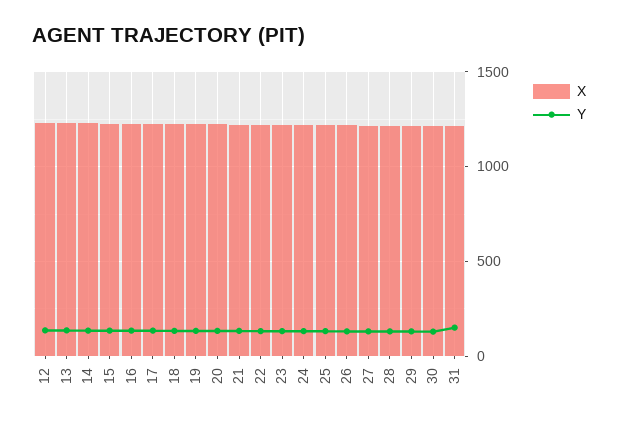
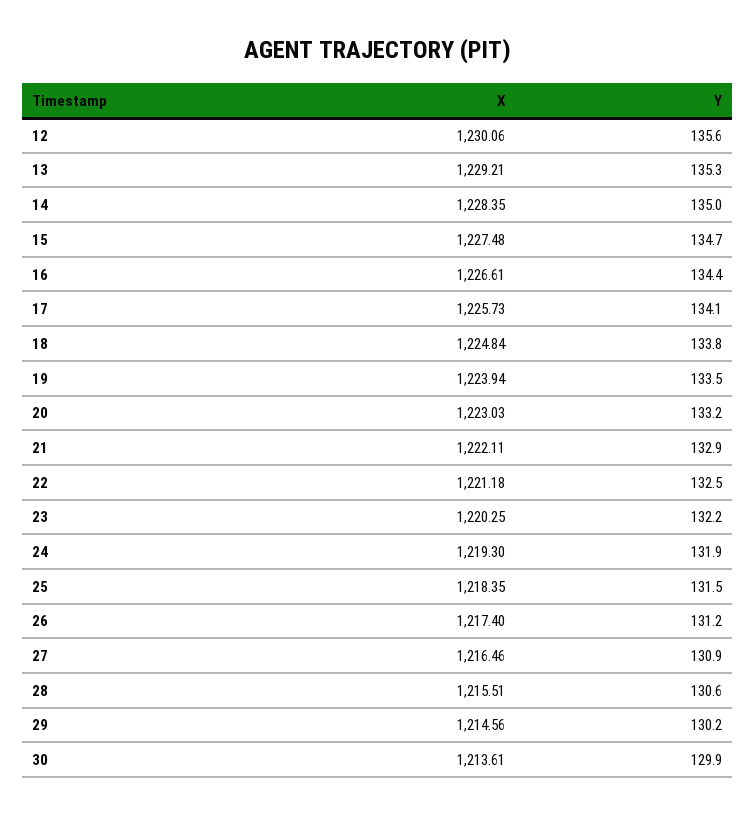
  {
    "X": {
      "12": 1230.06,
      "13": 1229.21,
      "14": 1228.35,
      "15": 1227.48,
      "16": 1226.61,
      "17": 1225.73,
      "18": 1224.84,
      "19": 1223.94,
      "20": 1223.03,
      "21": 1222.11,
      "22": 1221.18,
      "23": 1220.25,
      "24": 1219.3,
      "25": 1218.35,
      "26": 1217.4,
      "27": 1216.46,
      "28": 1215.51,
      "29": 1214.56,
-     "30": 1213.61,
+     "30": 1213.61
-     "31": 1200
    },
    "Y": {
      "12": 135.6,
      "13": 135.3,
      "14": 135,
      "15": 134.7,
      "16": 134.4,
      "17": 134.1,
      "18": 133.8,
      "19": 133.5,
      "20": 133.2,
      "21": 132.9,
      "22": 132.5,
      "23": 132.2,
      "24": 131.9,
      "25": 131.5,
      "26": 131.2,
      "27": 130.9,
      "28": 130.6,
      "29": 130.2,
-     "30": 129.9,
+     "30": 129.9
-     "31": 150
    }
  }

